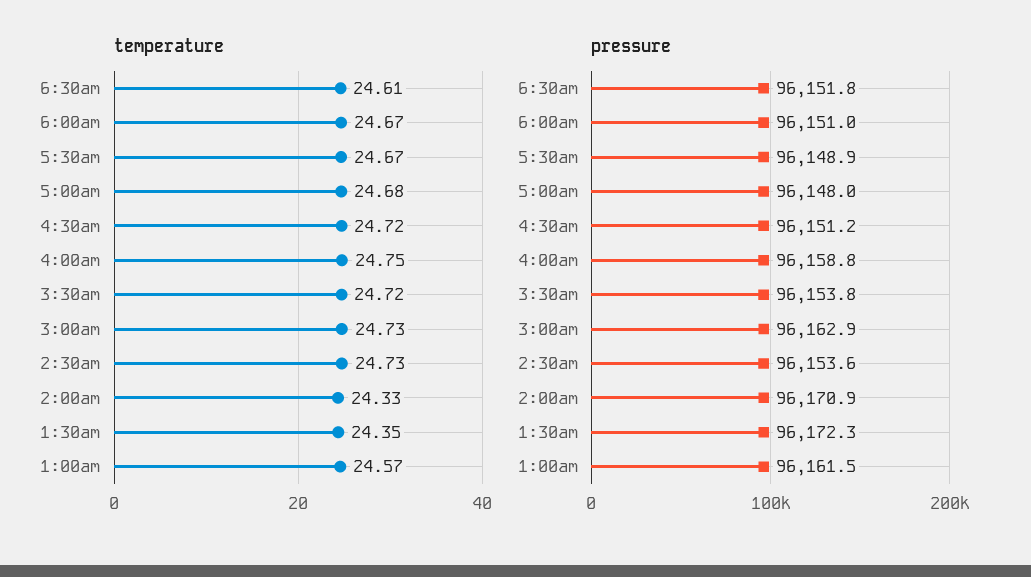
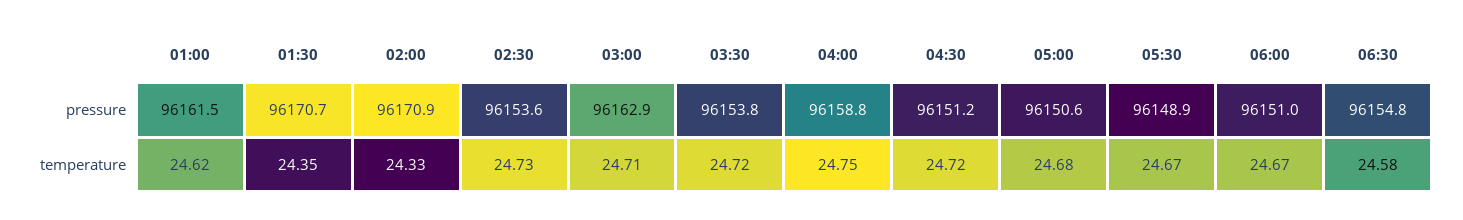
  {
    "temperature": {
-     "6:30am": 24.61,
+     "6:30am": 24.58,
      "6:00am": 24.67,
      "5:30am": 24.67,
      "5:00am": 24.68,
      "4:30am": 24.72,
      "4:00am": 24.75,
      "3:30am": 24.72,
-     "3:00am": 24.73,
+     "3:00am": 24.71,
      "2:30am": 24.73,
      "2:00am": 24.33,
      "1:30am": 24.35,
-     "1:00am": 24.57
+     "1:00am": 24.62
    },
    "pressure": {
-     "6:30am": 96151.8,
+     "6:30am": 96154.8,
      "6:00am": 96151,
      "5:30am": 96148.9,
-     "5:00am": 96148,
+     "5:00am": 96150.6,
      "4:30am": 96151.2,
      "4:00am": 96158.8,
      "3:30am": 96153.8,
      "3:00am": 96162.9,
      "2:30am": 96153.6,
      "2:00am": 96170.9,
-     "1:30am": 96172.3,
+     "1:30am": 96170.7,
      "1:00am": 96161.5
    }
  }

